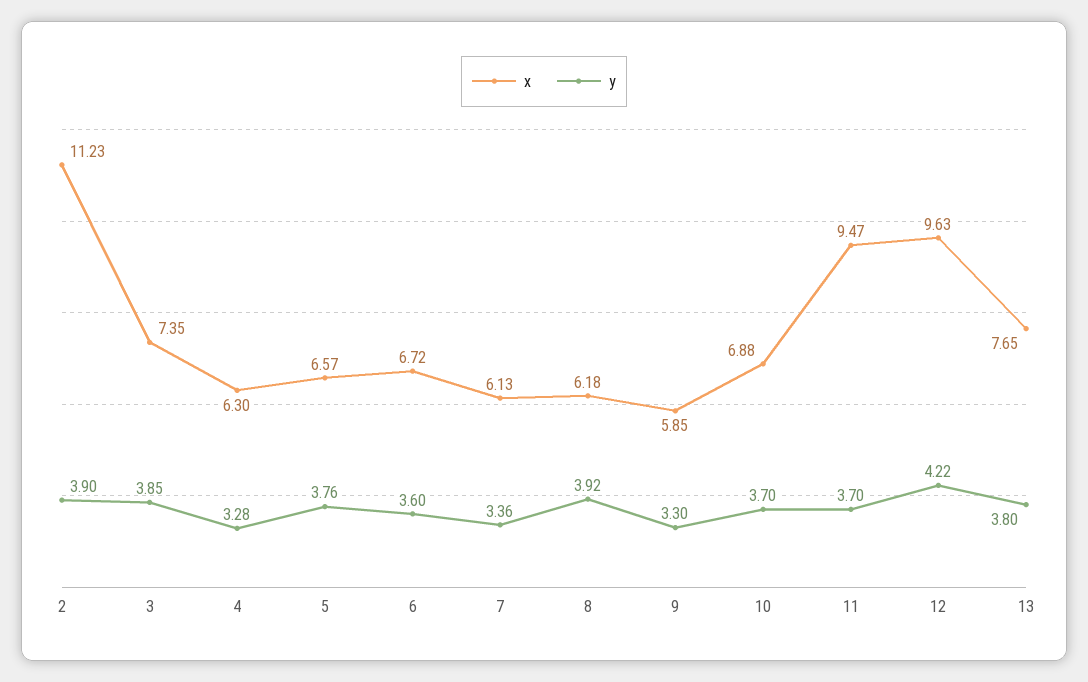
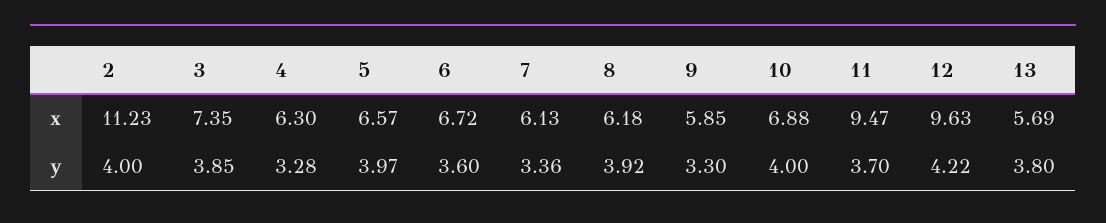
  {
    "x": {
      "2": 11.23,
      "3": 7.35,
      "4": 6.3,
      "5": 6.57,
      "6": 6.72,
      "7": 6.13,
      "8": 6.18,
      "9": 5.85,
      "10": 6.88,
      "11": 9.47,
      "12": 9.63,
-     "13": 7.65
+     "13": 5.69
    },
    "y": {
-     "2": 3.9,
+     "2": 4,
      "3": 3.85,
      "4": 3.28,
-     "5": 3.76,
+     "5": 3.97,
      "6": 3.6,
      "7": 3.36,
      "8": 3.92,
      "9": 3.3,
-     "10": 3.7,
+     "10": 4,
      "11": 3.7,
      "12": 4.22,
      "13": 3.8
    }
  }

